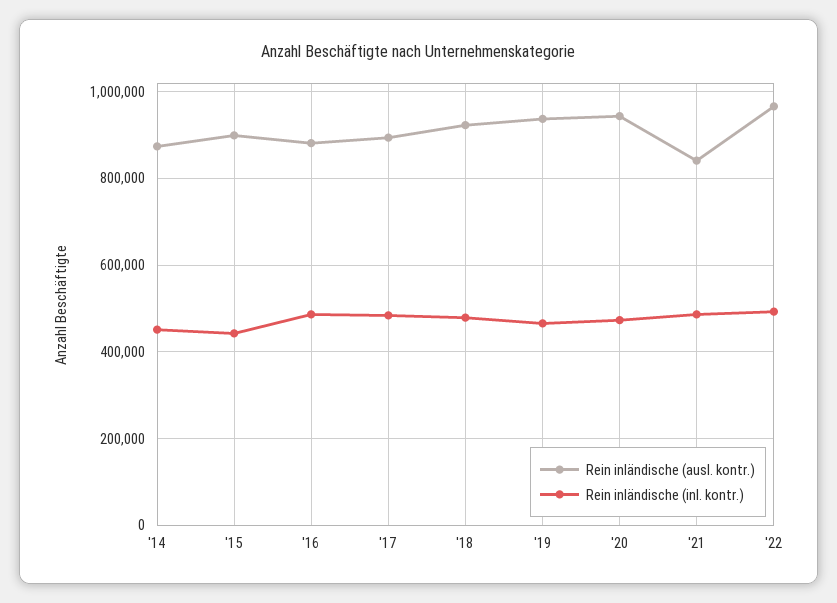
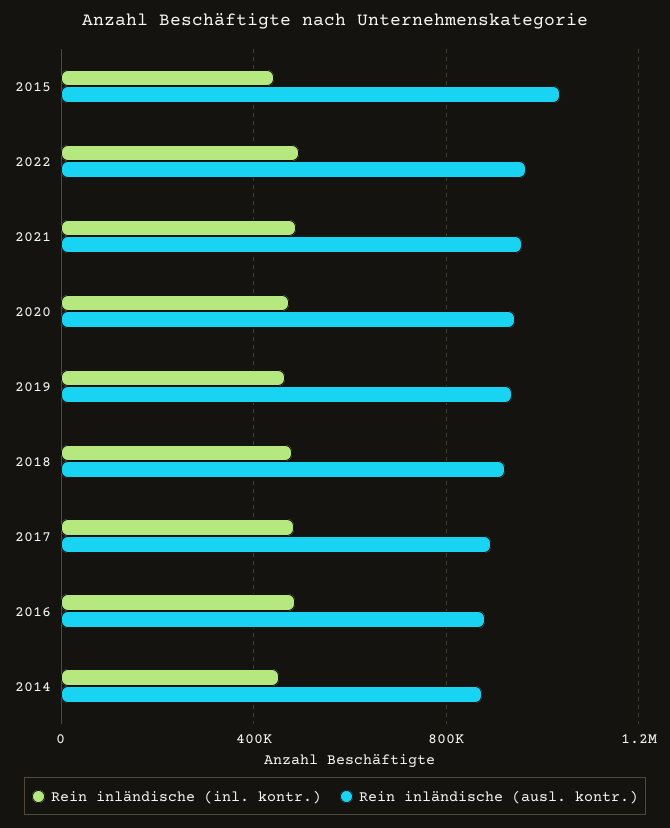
  {
    "Rein inländische (ausl. kontr.)": {
      "'14": 880000,
-     "'15": 900000,
+     "'15": 1050000,
      "'16": 880000,
      "'17": 900000,
      "'18": 920000,
      "'19": 940000,
      "'20": 940000,
-     "'21": 840000,
+     "'21": 950000,
      "'22": 960000
    },
    "Rein inländische (inl. kontr.)": {
      "'14": 460000,
      "'15": 440000,
      "'16": 480000,
      "'17": 480000,
      "'18": 480000,
      "'19": 460000,
      "'20": 480000,
      "'21": 480000,
      "'22": 500000
    }
  }

